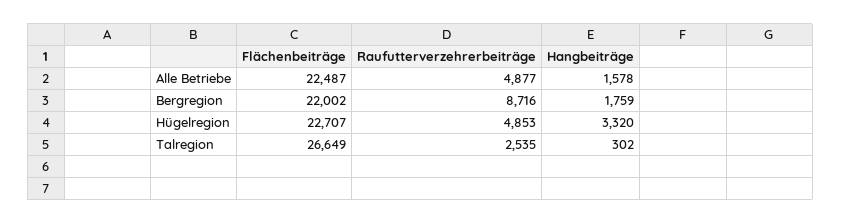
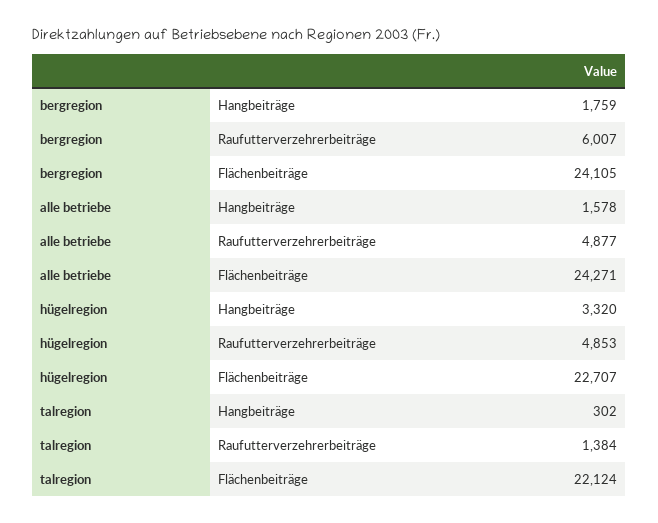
  {
    "Flächenbeiträge": {
-     "Alle Betriebe": 22487,
+     "Alle Betriebe": 24271,
-     "Bergregion": 22002,
+     "Bergregion": 24105,
      "Hügelregion": 22707,
-     "Talregion": 26649
+     "Talregion": 22124
    },
    "Raufutterverzehrerbeiträge": {
      "Alle Betriebe": 4877,
-     "Bergregion": 8716,
+     "Bergregion": 6007,
      "Hügelregion": 4853,
-     "Talregion": 2535
+     "Talregion": 1384
    },
    "Hangbeiträge": {
      "Alle Betriebe": 1578,
      "Bergregion": 1759,
      "Hügelregion": 3320,
      "Talregion": 302
    }
  }

